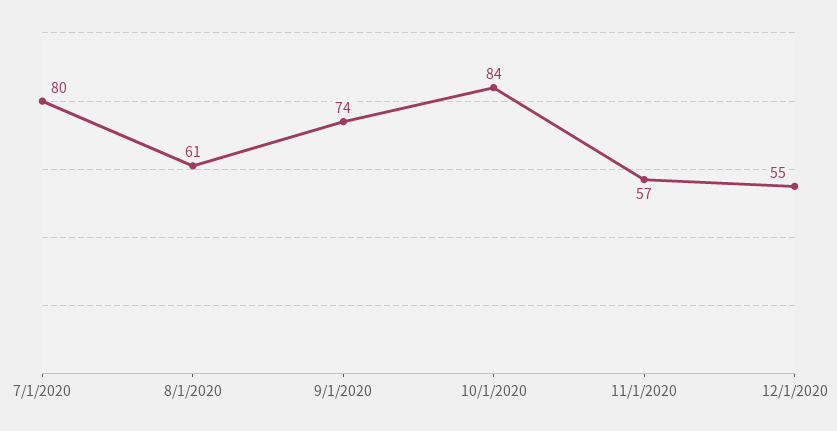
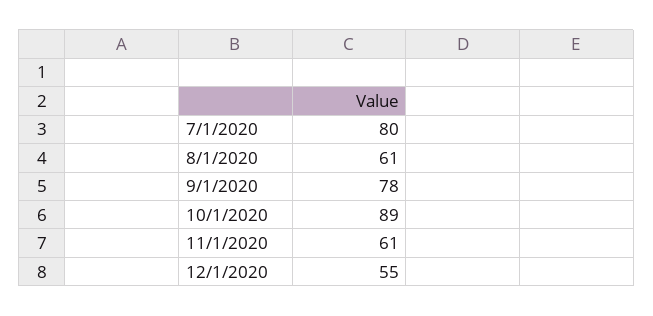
  {
    "7/1/2020": 80,
    "8/1/2020": 61,
-   "9/1/2020": 74,
+   "9/1/2020": 78,
-   "10/1/2020": 84,
+   "10/1/2020": 89,
-   "11/1/2020": 57,
+   "11/1/2020": 61,
    "12/1/2020": 55
  }

